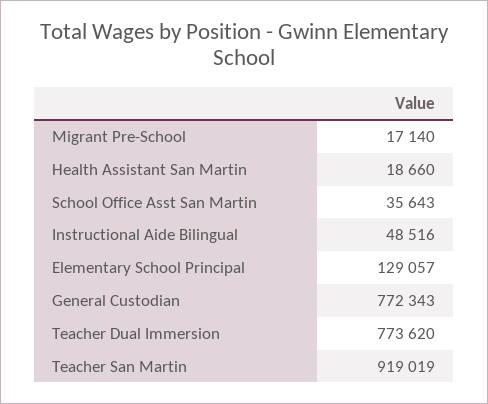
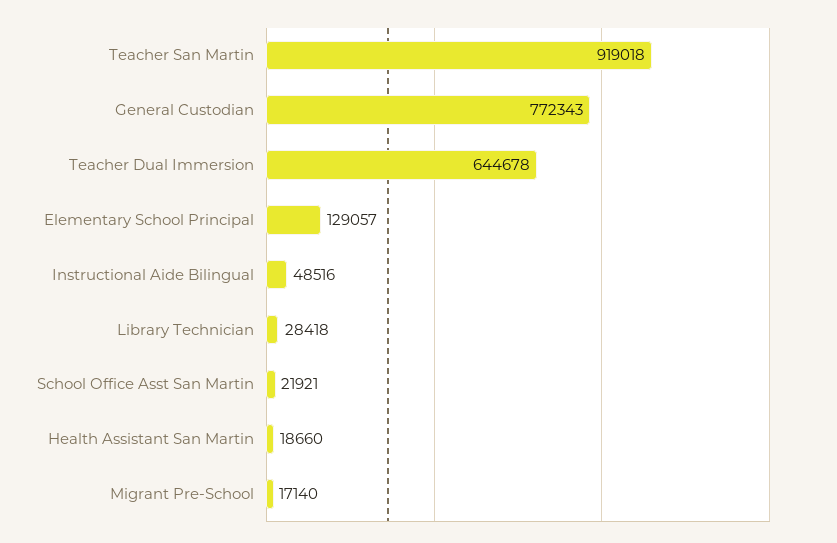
  {
    "Migrant Pre-School": 17140,
    "Health Assistant San Martin": 18660,
-   "School Office Asst San Martin": 35643,
+   "School Office Asst San Martin": 21921,
    "Instructional Aide Bilingual": 48516,
    "Elementary School Principal": 129057,
    "General Custodian": 772343,
-   "Teacher Dual Immersion": 773620,
+   "Teacher Dual Immersion": 644678,
-   "Teacher San Martin": 919019
+   "Teacher San Martin": 919018,
+   "Library Technician": 28418
  }

